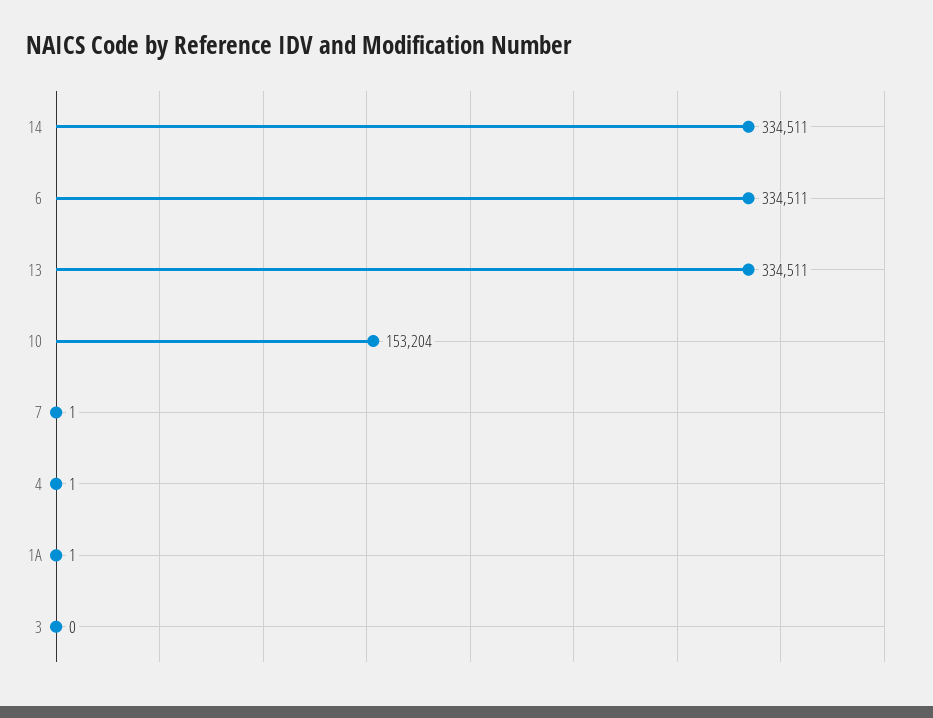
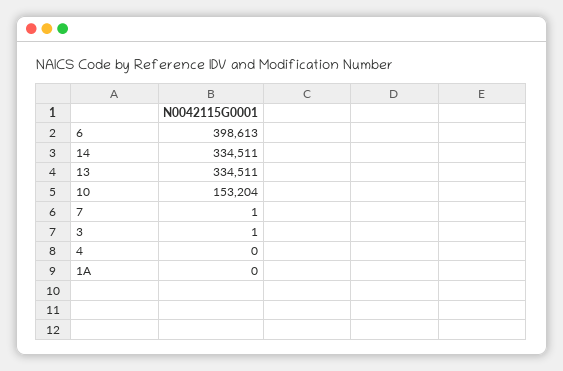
  {
    "14": 334511,
-   "6": 334511,
+   "6": 398613,
    "13": 334511,
    "10": 153204,
    "7": 1,
-   "4": 1,
+   "4": 0,
-   "1A": 1,
+   "1A": 0,
-   "3": 0
+   "3": 1
  }

